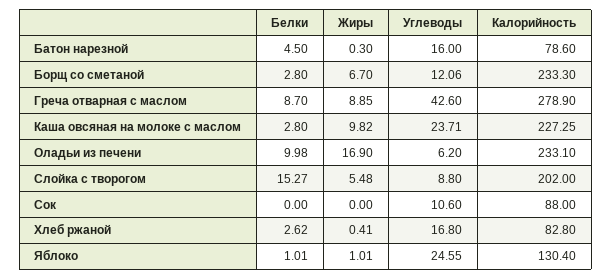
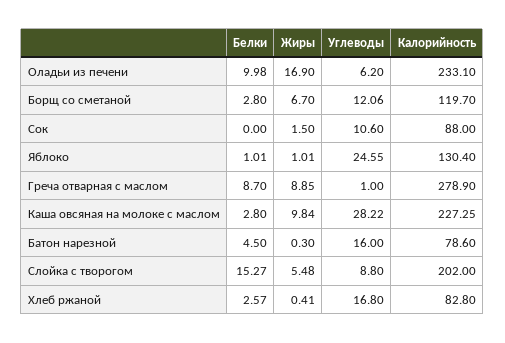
  {
    "Белки": {
      "Батон нарезной": 4.5,
      "Борщ со сметаной": 2.8,
      "Греча отварная с маслом": 8.7,
      "Каша овсяная на молоке с маслом": 2.8,
      "Оладьи из печени": 9.98,
      "Слойка с творогом": 15.27,
      "Сок": 0,
-     "Хлеб ржаной": 2.62,
+     "Хлеб ржаной": 2.57,
      "Яблоко": 1.01
    },
    "Жиры": {
      "Батон нарезной": 0.3,
      "Борщ со сметаной": 6.7,
      "Греча отварная с маслом": 8.85,
-     "Каша овсяная на молоке с маслом": 9.82,
+     "Каша овсяная на молоке с маслом": 9.84,
      "Оладьи из печени": 16.9,
      "Слойка с творогом": 5.48,
-     "Сок": 0,
+     "Сок": 1.5,
      "Хлеб ржаной": 0.41,
      "Яблоко": 1.01
    },
    "Углеводы": {
      "Батон нарезной": 16,
      "Борщ со сметаной": 12.06,
-     "Греча отварная с маслом": 42.6,
+     "Греча отварная с маслом": 1,
-     "Каша овсяная на молоке с маслом": 23.71,
+     "Каша овсяная на молоке с маслом": 28.22,
      "Оладьи из печени": 6.2,
      "Слойка с творогом": 8.8,
      "Сок": 10.6,
      "Хлеб ржаной": 16.8,
      "Яблоко": 24.55
    },
    "Калорийность": {
      "Батон нарезной": 78.6,
-     "Борщ со сметаной": 233.3,
+     "Борщ со сметаной": 119.7,
      "Греча отварная с маслом": 278.9,
      "Каша овсяная на молоке с маслом": 227.25,
      "Оладьи из печени": 233.1,
      "Слойка с творогом": 202,
      "Сок": 88,
      "Хлеб ржаной": 82.8,
      "Яблоко": 130.4
    }
  }

